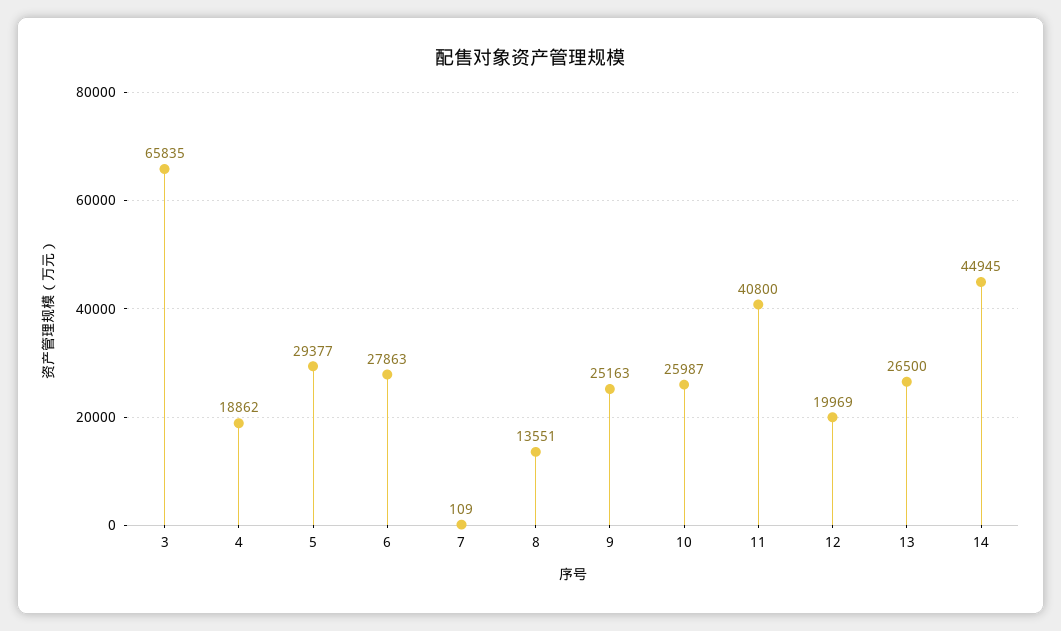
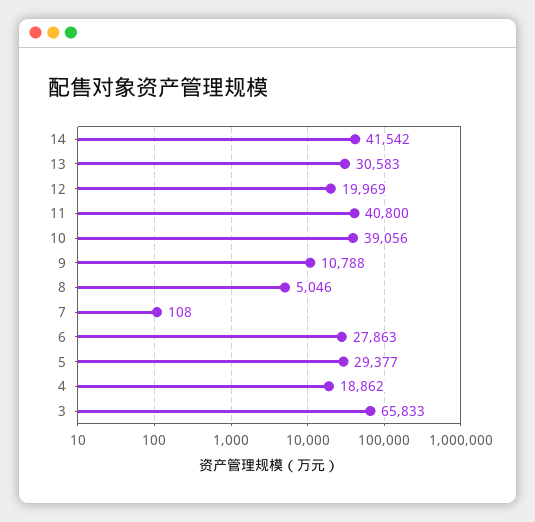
  {
-   "3": 65835,
+   "3": 65833,
    "4": 18862,
    "5": 29377,
    "6": 27863,
-   "7": 109,
+   "7": 108,
-   "8": 13551,
+   "8": 5046,
-   "9": 25163,
+   "9": 10788,
-   "10": 25987,
+   "10": 39056,
    "11": 40800,
    "12": 19969,
-   "13": 26500,
+   "13": 30583,
-   "14": 44945
+   "14": 41542
  }

